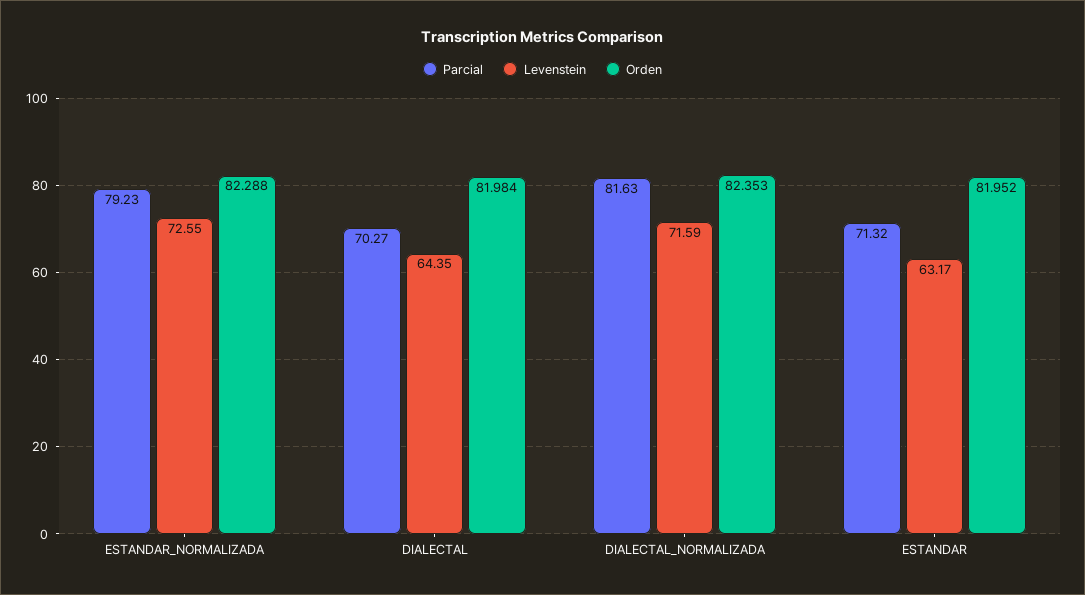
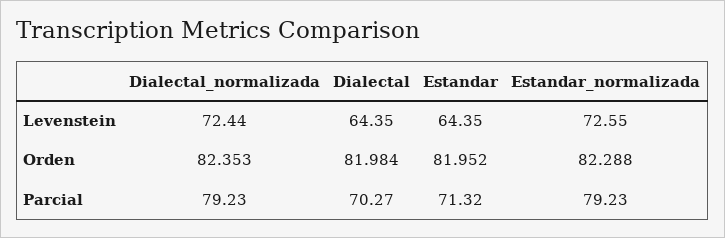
  {
    "Parcial": {
      "ESTANDAR_NORMALIZADA": 79.23,
      "DIALECTAL": 70.27,
-     "DIALECTAL_NORMALIZADA": 81.63,
+     "DIALECTAL_NORMALIZADA": 79.23,
      "ESTANDAR": 71.32
    },
    "Levenstein": {
      "ESTANDAR_NORMALIZADA": 72.55,
      "DIALECTAL": 64.35,
-     "DIALECTAL_NORMALIZADA": 71.59,
+     "DIALECTAL_NORMALIZADA": 72.44,
-     "ESTANDAR": 63.17
+     "ESTANDAR": 64.35
    },
    "Orden": {
      "ESTANDAR_NORMALIZADA": 82.288,
      "DIALECTAL": 81.984,
      "DIALECTAL_NORMALIZADA": 82.353,
      "ESTANDAR": 81.952
    }
  }

